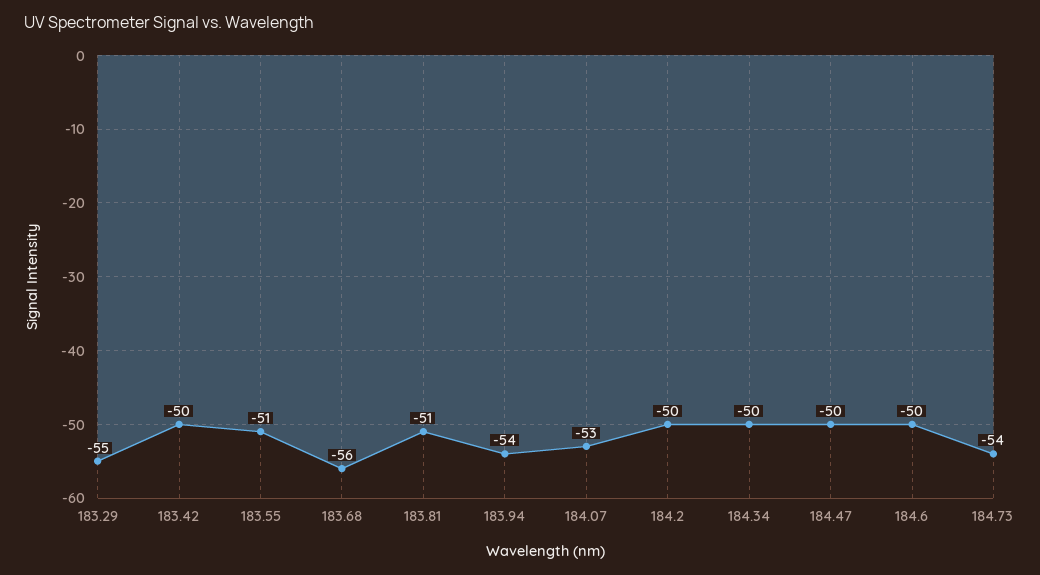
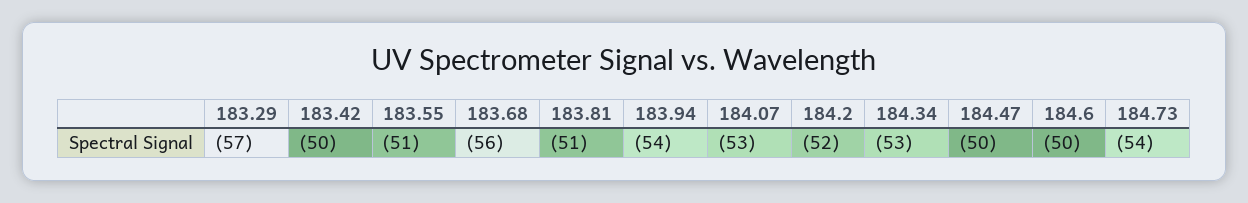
  {
-   "183.29": -55,
+   "183.29": -57,
    "183.42": -50,
    "183.55": -51,
    "183.68": -56,
    "183.81": -51,
    "183.94": -54,
    "184.07": -53,
-   "184.2": -50,
+   "184.2": -52,
-   "184.34": -50,
+   "184.34": -53,
    "184.47": -50,
    "184.6": -50,
    "184.73": -54
  }

